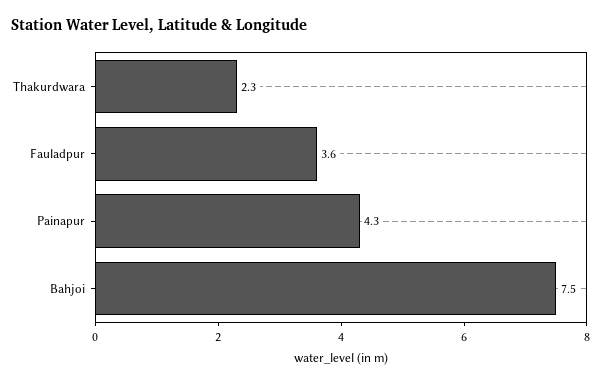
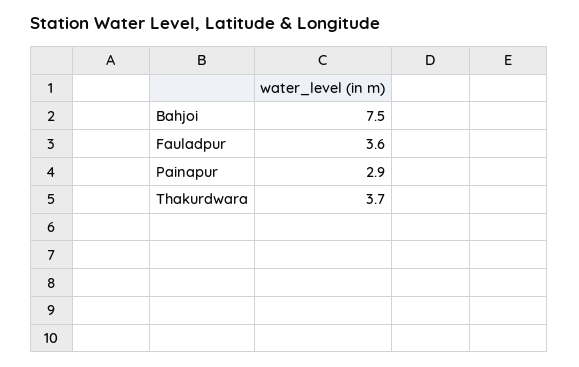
  {
-   "Thakurdwara": 2.3,
+   "Thakurdwara": 3.7,
    "Fauladpur": 3.6,
-   "Painapur": 4.3,
+   "Painapur": 2.9,
    "Bahjoi": 7.5
  }

